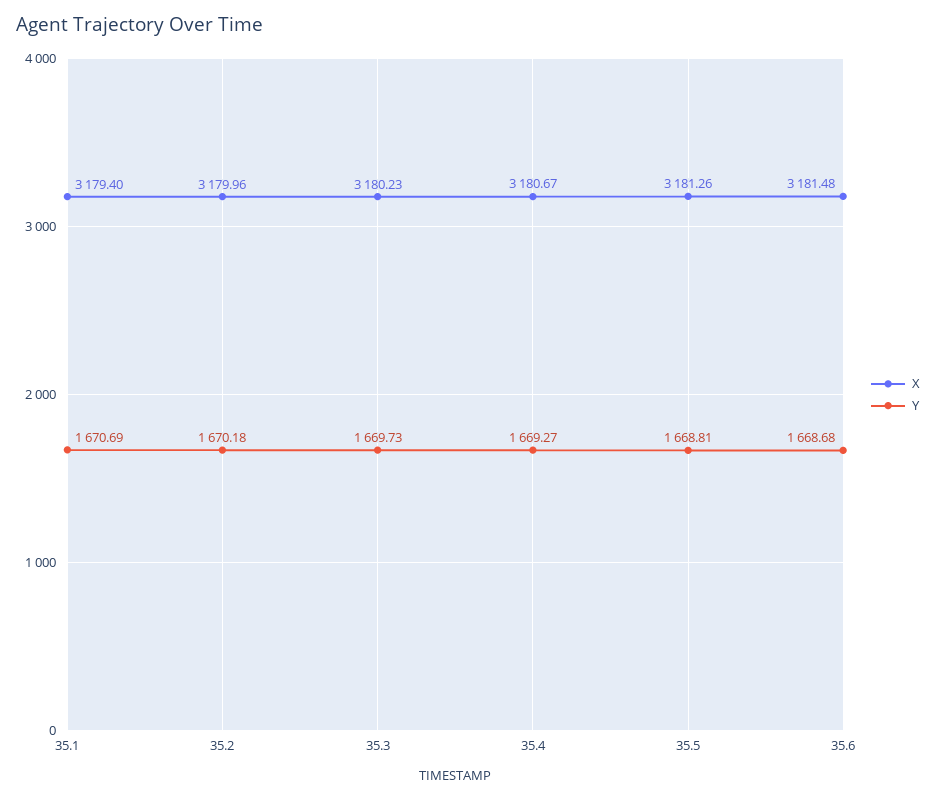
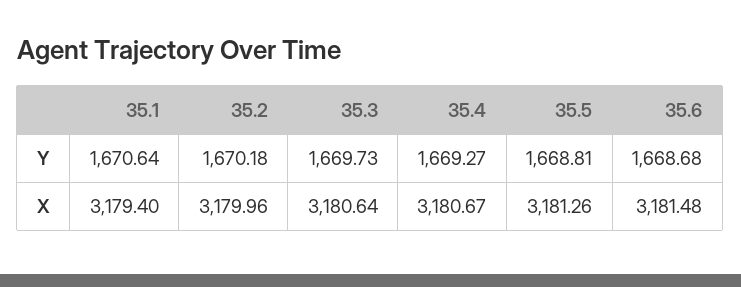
  {
    "X": {
      "35.1": 3179.4,
      "35.2": 3179.96,
-     "35.3": 3180.23,
+     "35.3": 3180.64,
      "35.4": 3180.67,
      "35.5": 3181.26,
      "35.6": 3181.48
    },
    "Y": {
-     "35.1": 1670.69,
+     "35.1": 1670.64,
      "35.2": 1670.18,
      "35.3": 1669.73,
      "35.4": 1669.27,
      "35.5": 1668.81,
      "35.6": 1668.68
    }
  }

